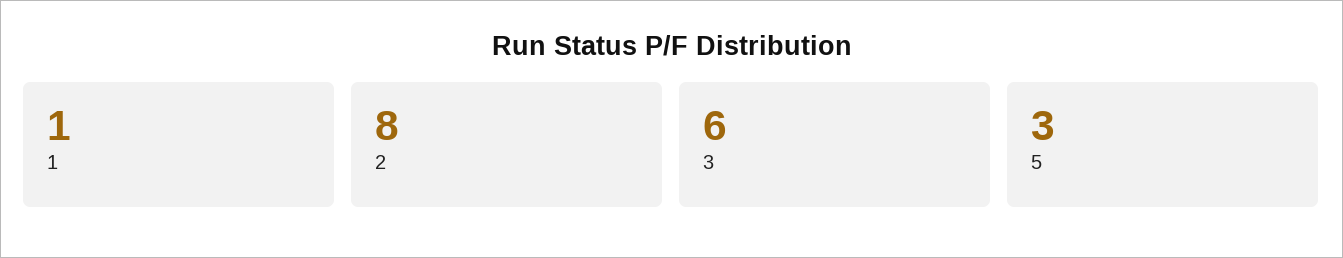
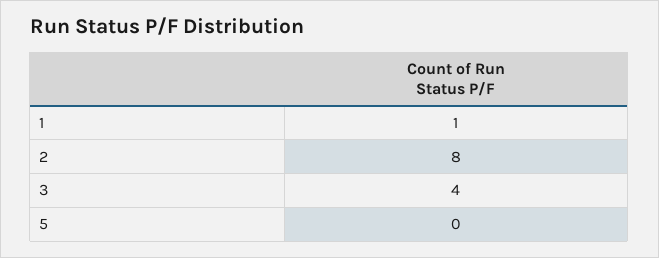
  {
    "1": 1,
    "2": 8,
-   "3": 6,
+   "3": 4,
-   "5": 3
+   "5": 0
  }

